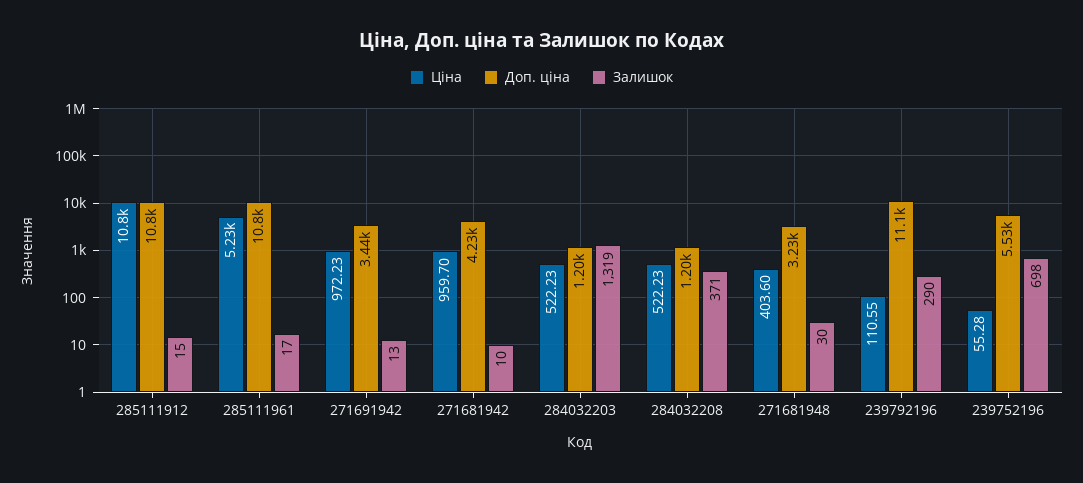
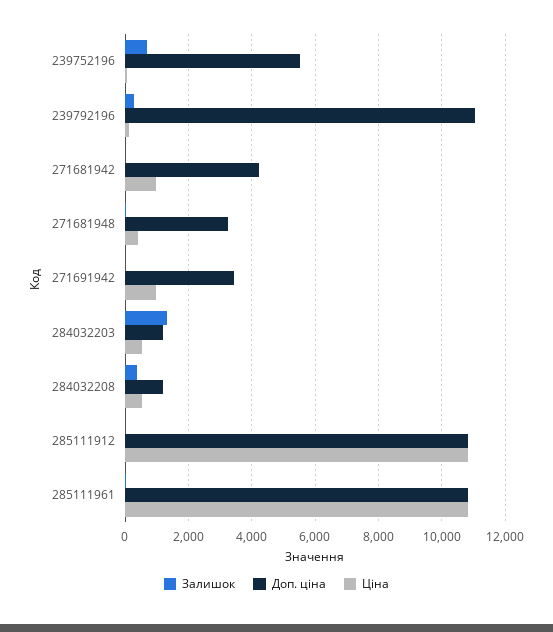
  {
    "Ціна": {
      "285111912": 10800,
-     "285111961": 5230,
+     "285111961": 10800,
      "271691942": 972.23,
      "271681942": 959.7,
      "284032203": 522.23,
      "284032208": 522.23,
      "271681948": 403.6,
      "239792196": 110.55,
      "239752196": 55.28
    },
    "Доп. ціна": {
      "285111912": 10800,
      "285111961": 10800,
      "271691942": 3440,
      "271681942": 4230,
      "284032203": 1200,
      "284032208": 1200,
      "271681948": 3230,
      "239792196": 11100,
      "239752196": 5530
    },
    "Залишок": {
      "285111912": 15,
      "285111961": 17,
      "271691942": 13,
      "271681942": 10,
      "284032203": 1319,
      "284032208": 371,
      "271681948": 30,
      "239792196": 290,
      "239752196": 698
    }
  }

